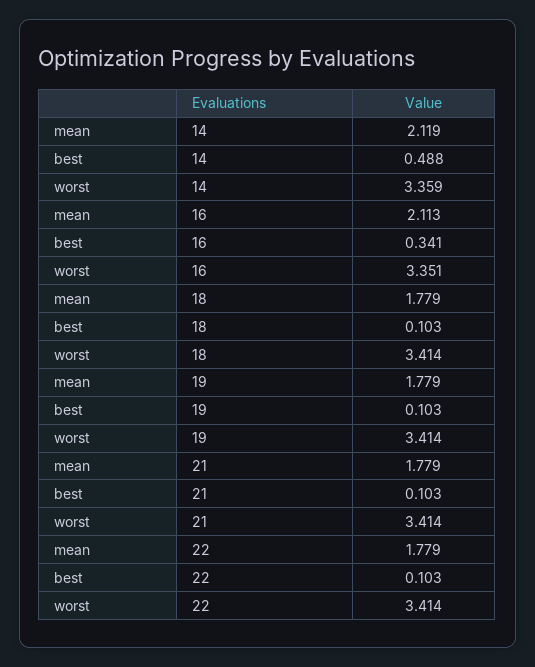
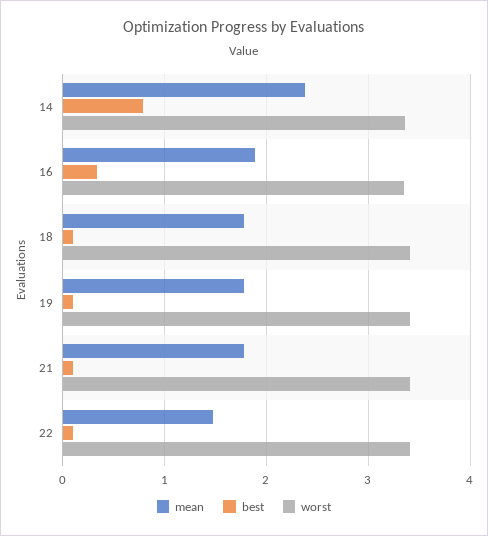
  {
    "mean": {
-     "14": 2.119,
+     "14": 2.4,
-     "16": 2.113,
+     "16": 1.9,
      "18": 1.779,
      "19": 1.779,
      "21": 1.779,
-     "22": 1.779
+     "22": 1.5
    },
    "best": {
-     "14": 0.488,
+     "14": 0.8,
      "16": 0.341,
      "18": 0.103,
      "19": 0.103,
      "21": 0.103,
      "22": 0.103
    },
    "worst": {
      "14": 3.359,
      "16": 3.351,
      "18": 3.414,
      "19": 3.414,
      "21": 3.414,
      "22": 3.414
    }
  }

